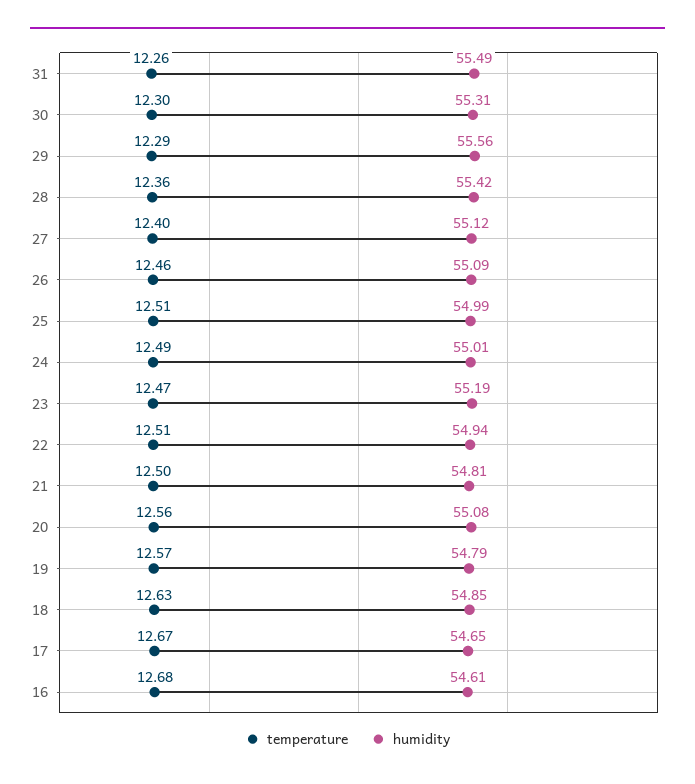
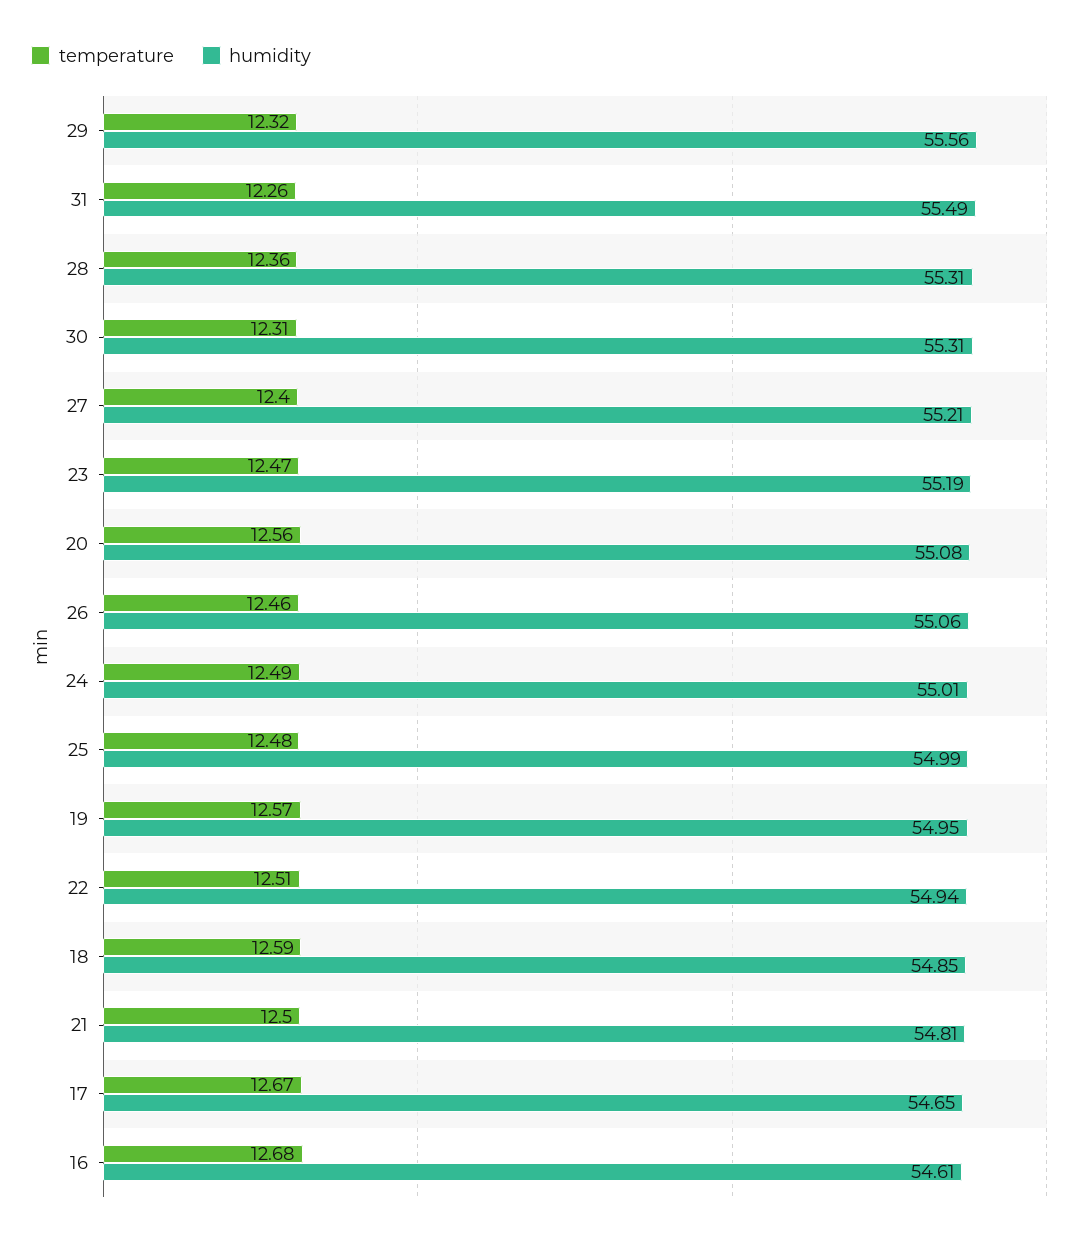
  {
    "temperature": {
      "31": 12.26,
-     "30": 12.3,
+     "30": 12.31,
-     "29": 12.29,
+     "29": 12.32,
      "28": 12.36,
      "27": 12.4,
      "26": 12.46,
-     "25": 12.51,
+     "25": 12.48,
      "24": 12.49,
      "23": 12.47,
      "22": 12.51,
      "21": 12.5,
      "20": 12.56,
      "19": 12.57,
-     "18": 12.63,
+     "18": 12.59,
      "17": 12.67,
      "16": 12.68
    },
    "humidity": {
      "31": 55.49,
      "30": 55.31,
      "29": 55.56,
-     "28": 55.42,
+     "28": 55.31,
-     "27": 55.12,
+     "27": 55.21,
-     "26": 55.09,
+     "26": 55.06,
      "25": 54.99,
      "24": 55.01,
      "23": 55.19,
      "22": 54.94,
      "21": 54.81,
      "20": 55.08,
-     "19": 54.79,
+     "19": 54.95,
      "18": 54.85,
      "17": 54.65,
      "16": 54.61
    }
  }

